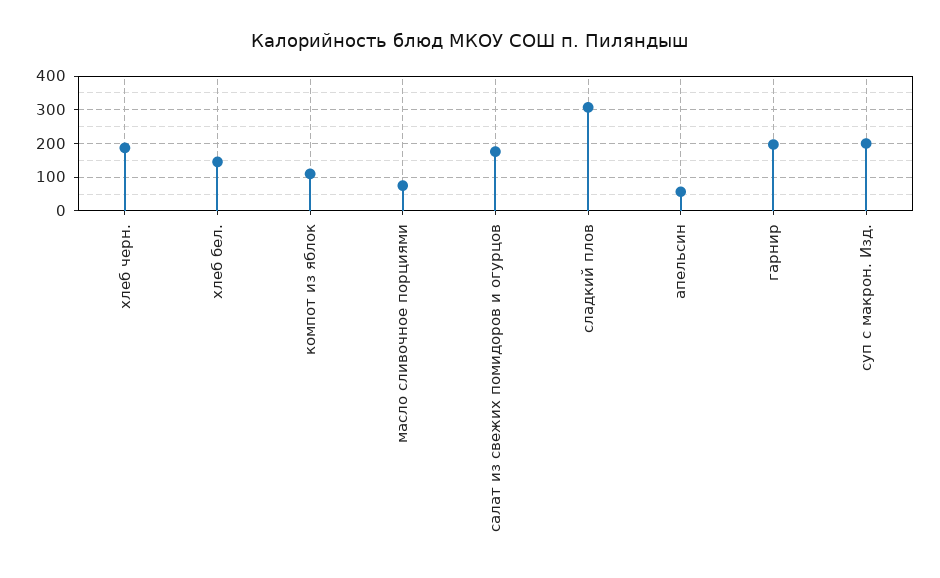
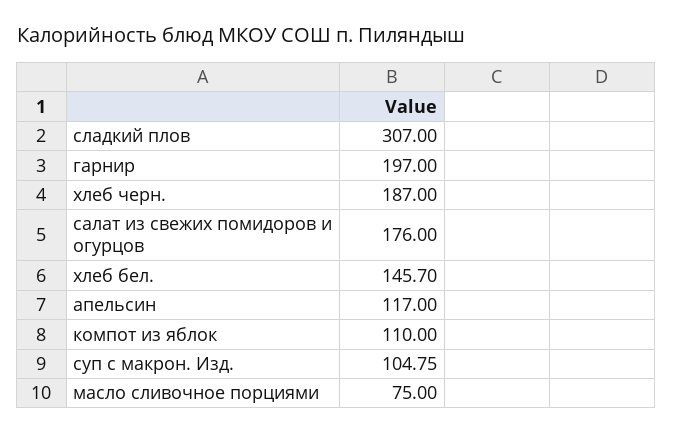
  {
    "хлеб черн.": 187,
    "хлеб бел.": 145.7,
    "компот из яблок": 110,
    "масло сливочное порциями": 75,
    "салат из свежих помидоров и огурцов": 176,
    "сладкий плов": 307,
-   "апельсин": 60,
+   "апельсин": 117,
    "гарнир": 197,
-   "суп с макрон. Изд.": 200
+   "суп с макрон. Изд.": 104.75
  }

